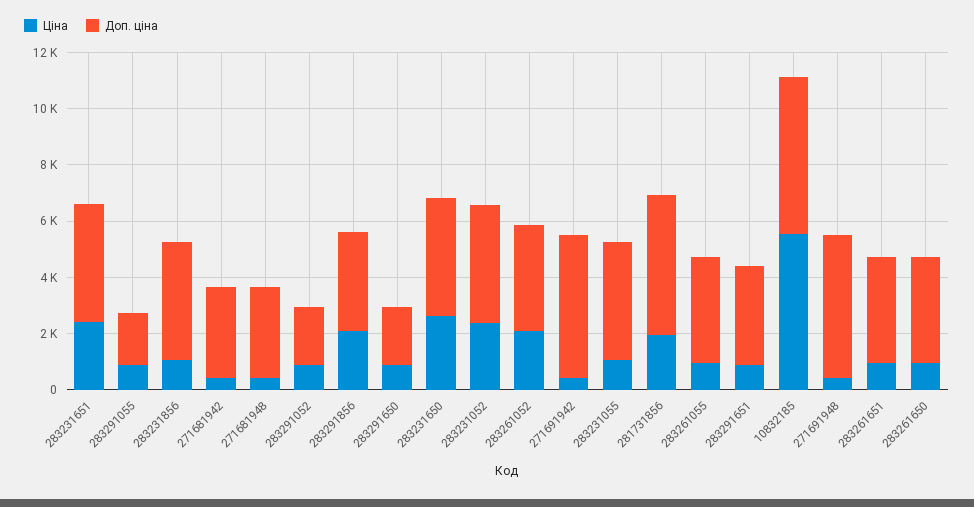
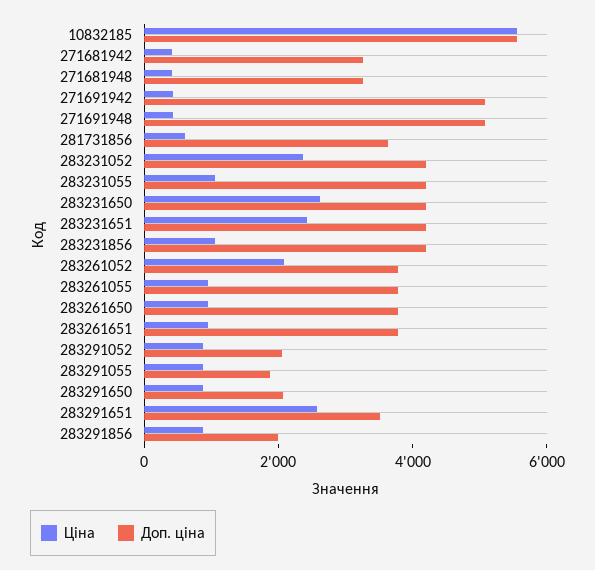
  {
    "Ціна": {
      "283231651": 2500,
      "283291055": 1000,
      "283231856": 1000,
      "271681942": 500,
      "271681948": 500,
      "283291052": 1000,
-     "283291856": 2000,
+     "283291856": 1000,
      "283291650": 1000,
      "283231650": 2500,
      "283231052": 2500,
      "283261052": 2000,
      "271691942": 500,
      "283231055": 1000,
-     "281731856": 2000,
+     "281731856": 500,
      "283261055": 1000,
-     "283291651": 1000,
+     "283291651": 2500,
      "10832185": 5500,
      "271691948": 500,
      "283261651": 1000,
      "283261650": 1000
    },
    "Доп. ціна": {
      "283231651": 4000,
      "283291055": 2000,
      "283231856": 4000,
      "271681942": 3500,
      "271681948": 3500,
      "283291052": 2000,
-     "283291856": 3500,
+     "283291856": 2000,
      "283291650": 2000,
      "283231650": 4000,
      "283231052": 4000,
      "283261052": 4000,
      "271691942": 5000,
      "283231055": 4000,
-     "281731856": 5000,
+     "281731856": 3500,
      "283261055": 4000,
      "283291651": 3500,
      "10832185": 5500,
      "271691948": 5000,
      "283261651": 4000,
      "283261650": 4000
    }
  }

